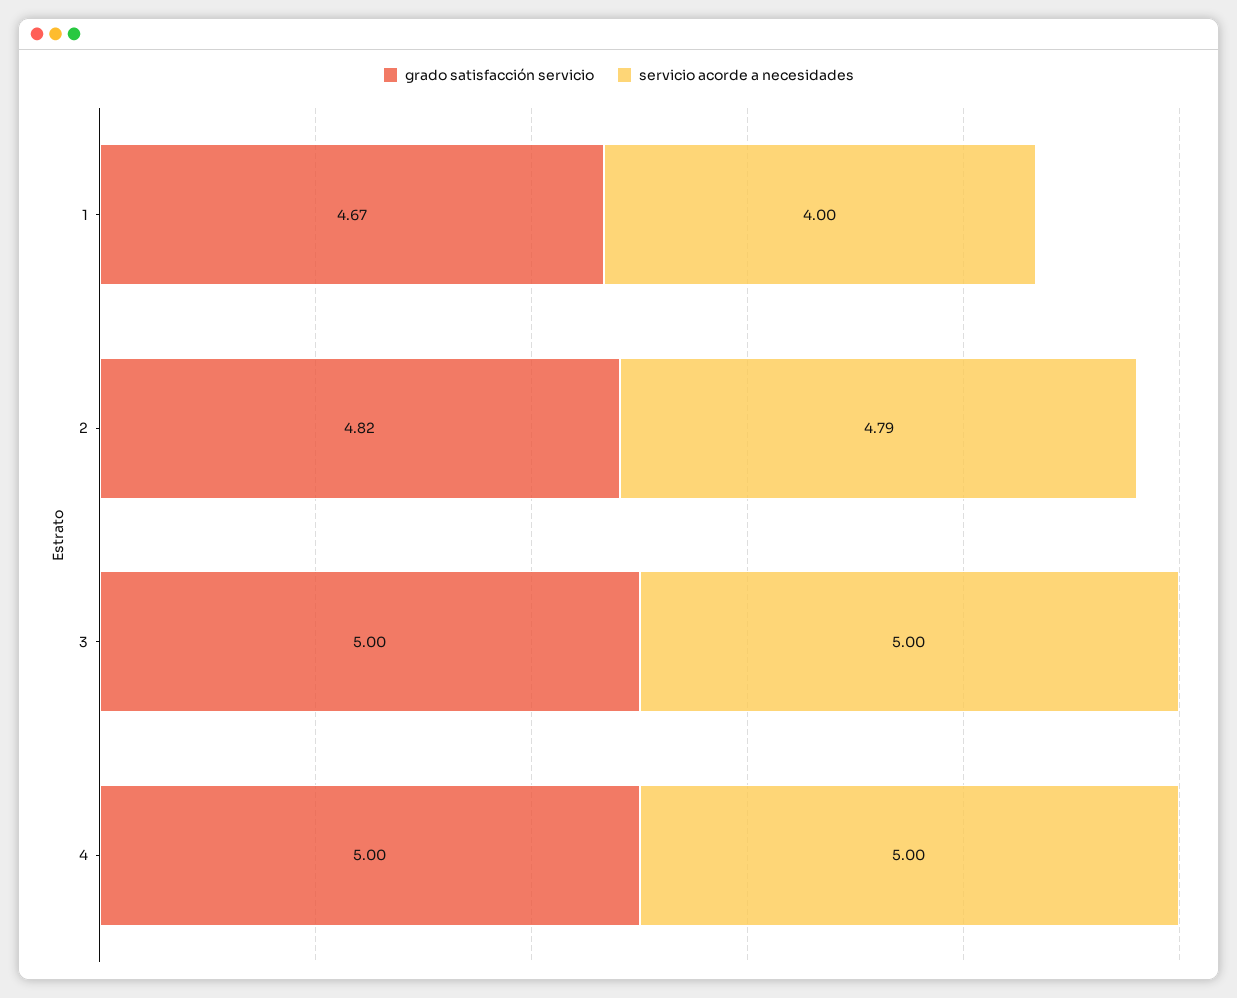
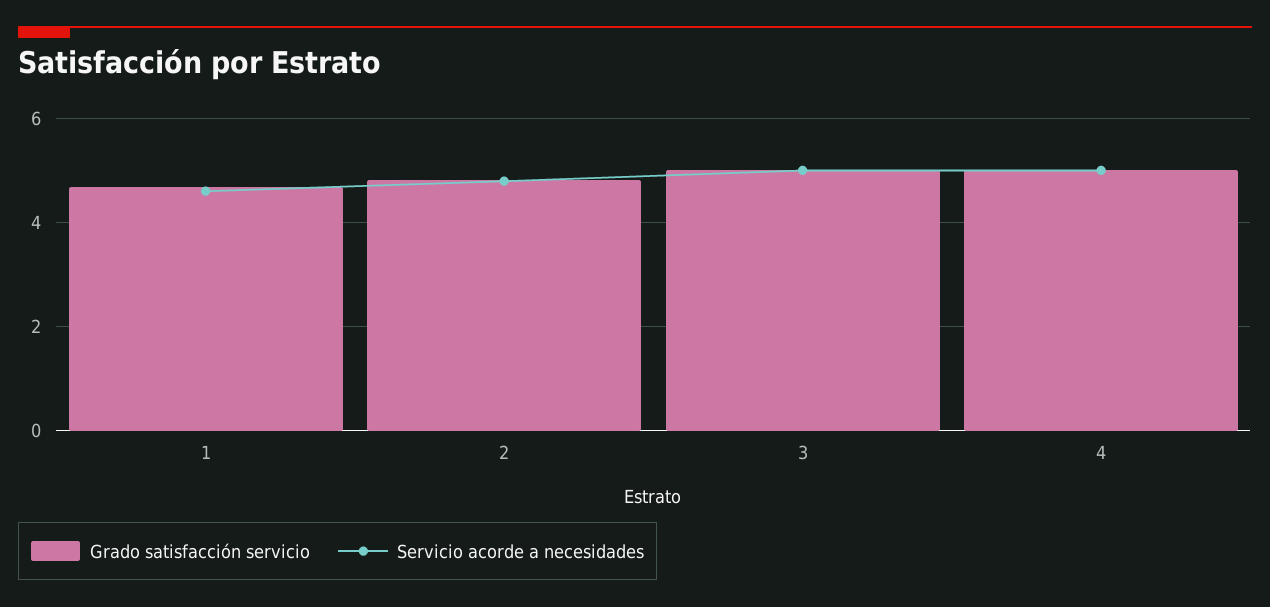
  {
    "grado satisfacción servicio": {
      "1": 4.67,
      "2": 4.82,
      "3": 5,
      "4": 5
    },
    "servicio acorde a necesidades": {
-     "1": 4,
+     "1": 4.6,
      "2": 4.79,
      "3": 5,
      "4": 5
    }
  }

